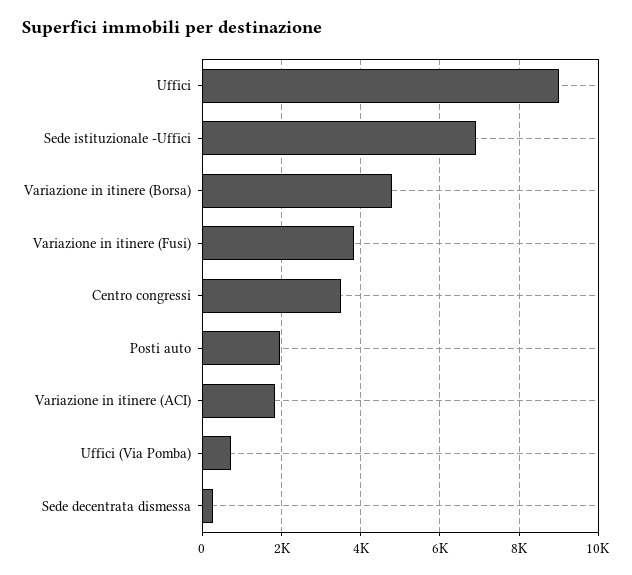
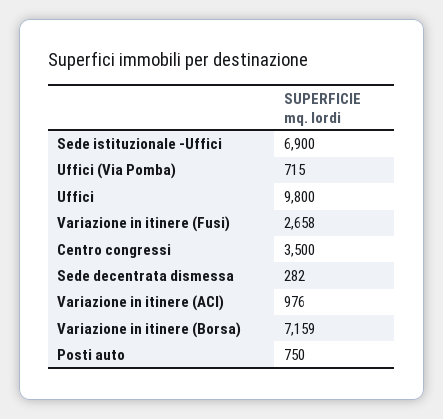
  {
-   "Uffici": 9000,
+   "Uffici": 9800,
    "Sede istituzionale -Uffici": 6900,
-   "Variazione in itinere (Borsa)": 4800,
+   "Variazione in itinere (Borsa)": 7159,
-   "Variazione in itinere (Fusi)": 3800,
+   "Variazione in itinere (Fusi)": 2658,
    "Centro congressi": 3500,
-   "Posti auto": 2000,
+   "Posti auto": 750,
-   "Variazione in itinere (ACI)": 1800,
+   "Variazione in itinere (ACI)": 976,
    "Uffici (Via Pomba)": 715,
    "Sede decentrata dismessa": 282
  }

